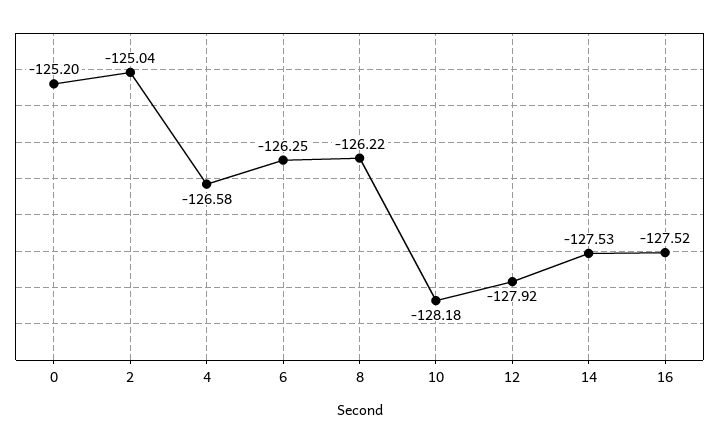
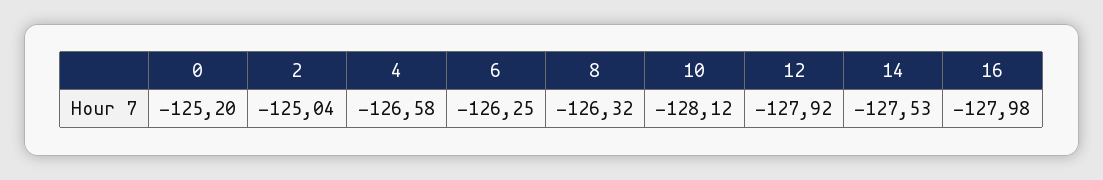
  {
    "0": -125.2,
    "2": -125.04,
    "4": -126.58,
    "6": -126.25,
-   "8": -126.22,
+   "8": -126.32,
-   "10": -128.18,
+   "10": -128.12,
    "12": -127.92,
    "14": -127.53,
-   "16": -127.52
+   "16": -127.98
  }

